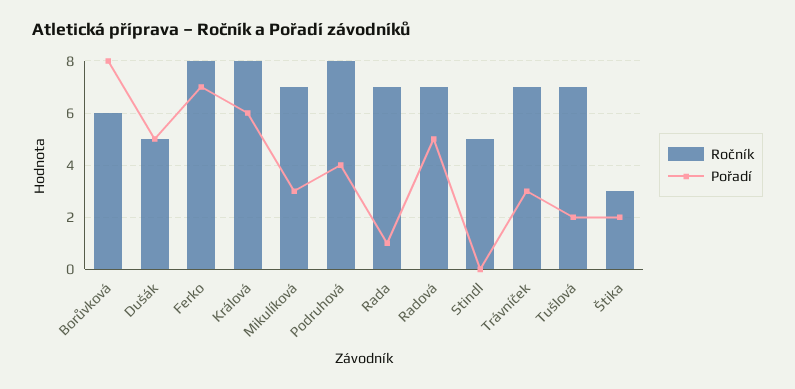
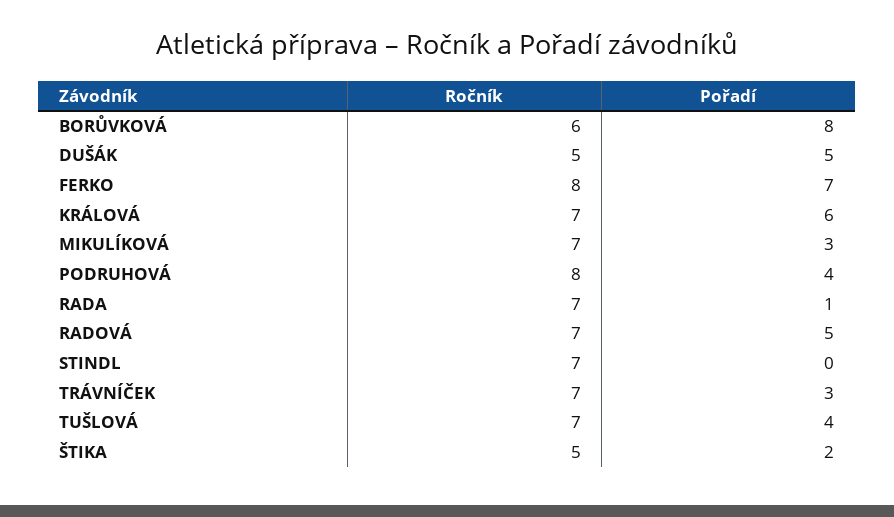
  {
    "Ročník": {
      "Borůvková": 6,
      "Dušák": 5,
      "Ferko": 8,
-     "Králová": 8,
+     "Králová": 7,
      "Mikulíková": 7,
      "Podruhová": 8,
      "Rada": 7,
      "Radová": 7,
-     "Stindl": 5,
+     "Stindl": 7,
      "Trávníček": 7,
      "Tušlová": 7,
-     "Štika": 3
+     "Štika": 5
    },
    "Pořadí": {
      "Borůvková": 8,
      "Dušák": 5,
      "Ferko": 7,
      "Králová": 6,
      "Mikulíková": 3,
      "Podruhová": 4,
      "Rada": 1,
      "Radová": 5,
      "Stindl": 0,
      "Trávníček": 3,
-     "Tušlová": 2,
+     "Tušlová": 4,
      "Štika": 2
    }
  }

